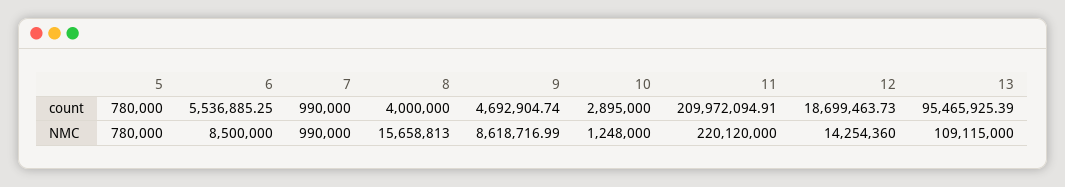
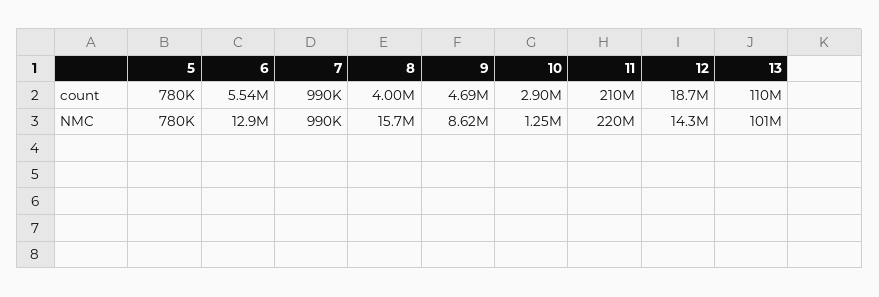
  {
    "5": {
      "count": 780000,
      "NMC": 780000
    },
    "6": {
      "count": 5536885.25,
-     "NMC": 8500000
+     "NMC": 12900000
    },
    "7": {
      "count": 990000,
      "NMC": 990000
    },
    "8": {
      "count": 4000000,
      "NMC": 15658813
    },
    "9": {
      "count": 4692904.74,
      "NMC": 8618716.99
    },
    "10": {
      "count": 2895000,
      "NMC": 1248000
    },
    "11": {
      "count": 209972094.91,
      "NMC": 220120000
    },
    "12": {
      "count": 18699463.73,
      "NMC": 14254360
    },
    "13": {
-     "count": 95465925.39,
+     "count": 110000000,
-     "NMC": 109115000
+     "NMC": 101000000
    }
  }

